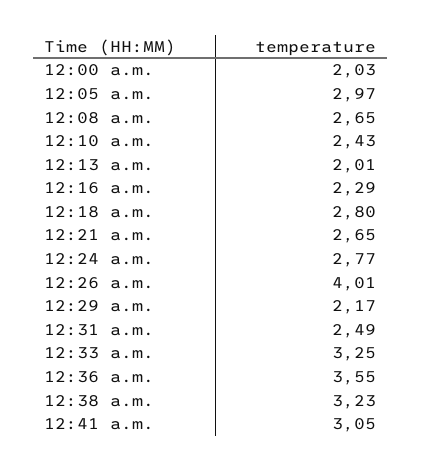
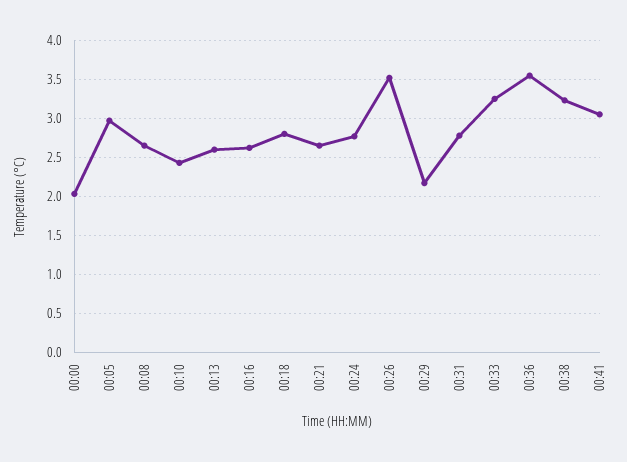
  {
    "12:00 a.m.": 2.03,
    "12:05 a.m.": 2.97,
    "12:08 a.m.": 2.65,
    "12:10 a.m.": 2.43,
-   "12:13 a.m.": 2.01,
+   "12:13 a.m.": 2.6,
-   "12:16 a.m.": 2.29,
+   "12:16 a.m.": 2.6,
    "12:18 a.m.": 2.8,
    "12:21 a.m.": 2.65,
    "12:24 a.m.": 2.77,
-   "12:26 a.m.": 4.01,
+   "12:26 a.m.": 3.5,
    "12:29 a.m.": 2.17,
-   "12:31 a.m.": 2.49,
+   "12:31 a.m.": 2.8,
    "12:33 a.m.": 3.25,
    "12:36 a.m.": 3.55,
    "12:38 a.m.": 3.23,
    "12:41 a.m.": 3.05
  }

